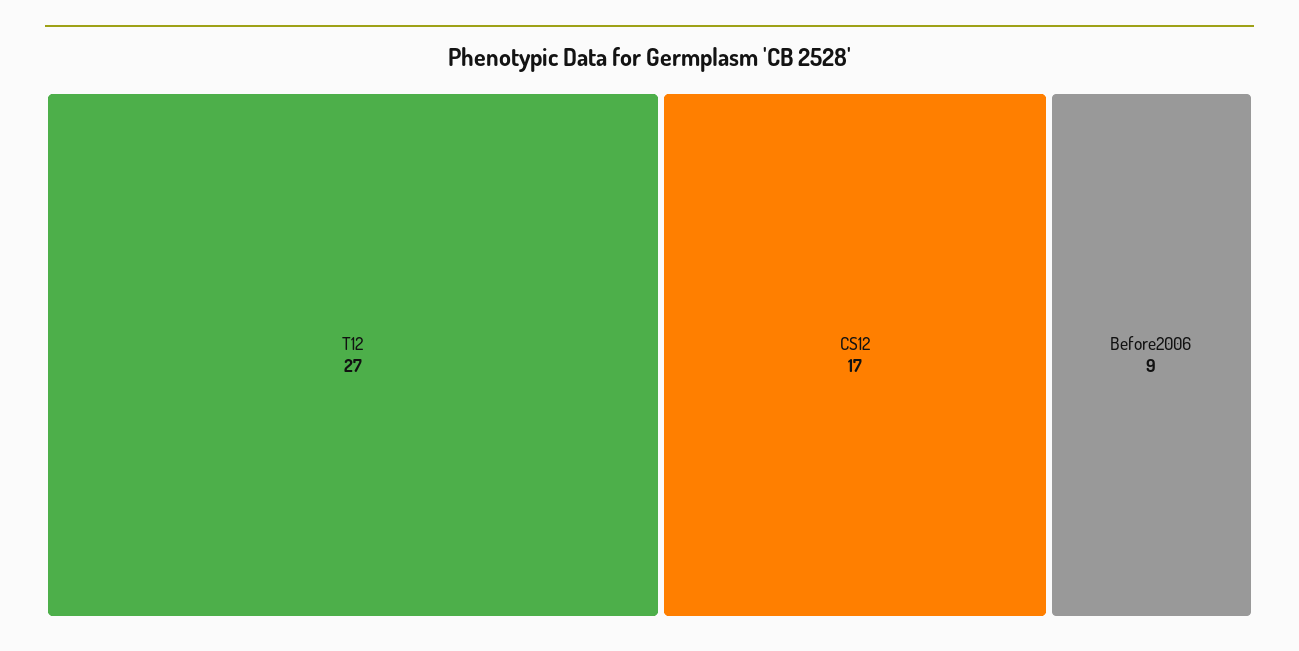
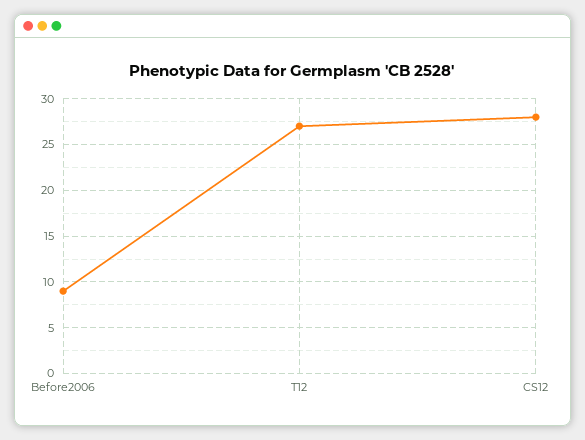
  {
    "T12": 27,
-   "CS12": 17,
+   "CS12": 28,
    "Before2006": 9
  }

